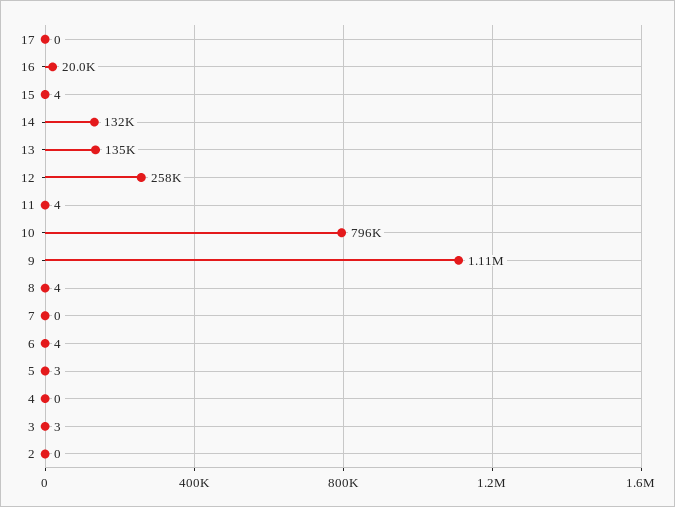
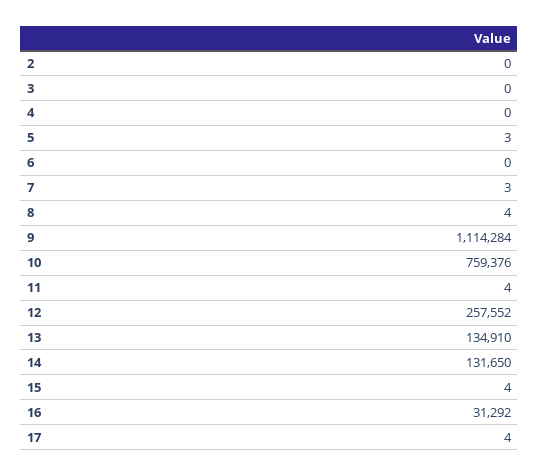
  {
-   "17": 0,
+   "17": 4,
-   "16": 20000,
+   "16": 31292,
    "15": 4,
    "14": 131650,
    "13": 134910,
    "12": 257552,
    "11": 4,
-   "10": 796000,
+   "10": 759376,
    "9": 1114284,
    "8": 4,
-   "7": 0,
+   "7": 3,
-   "6": 4,
+   "6": 0,
    "5": 3,
    "4": 0,
-   "3": 3,
+   "3": 0,
    "2": 0
  }

